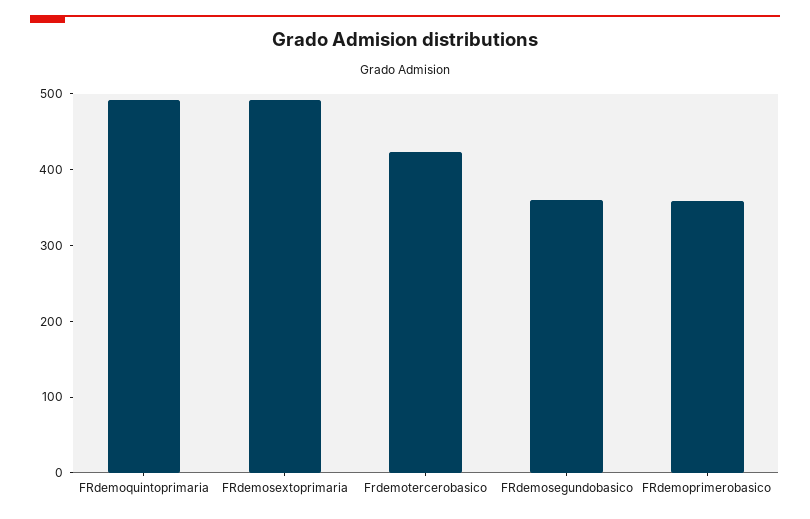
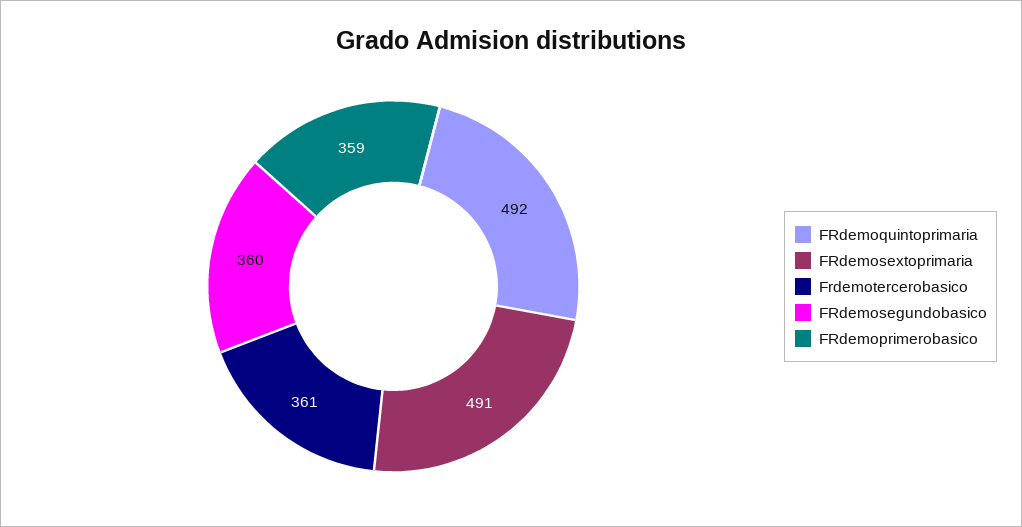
  {
    "FRdemoquintoprimaria": 492,
    "FRdemosextoprimaria": 491,
-   "Frdemotercerobasico": 420,
+   "Frdemotercerobasico": 361,
    "FRdemosegundobasico": 360,
    "FRdemoprimerobasico": 359
  }

